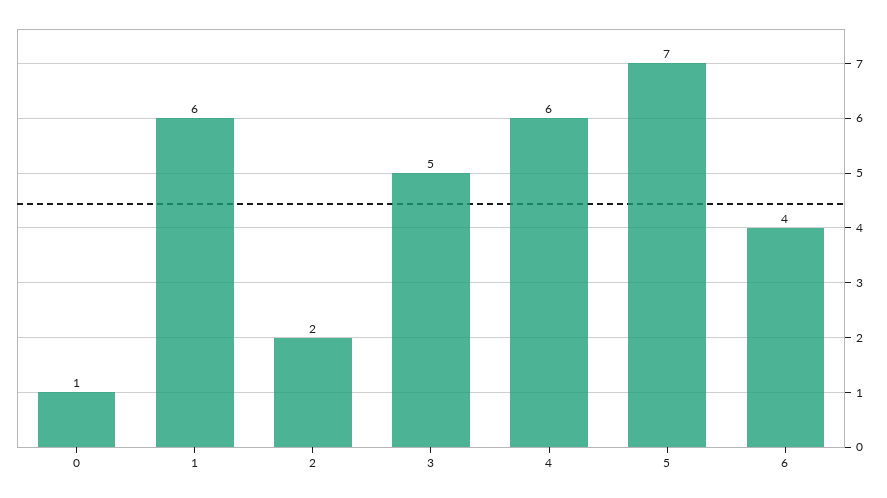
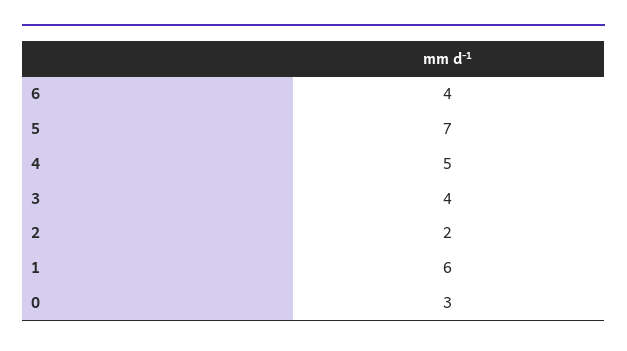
  {
-   "0": 1,
+   "0": 3,
    "1": 6,
    "2": 2,
-   "3": 5,
+   "3": 4,
-   "4": 6,
+   "4": 5,
    "5": 7,
    "6": 4
  }

